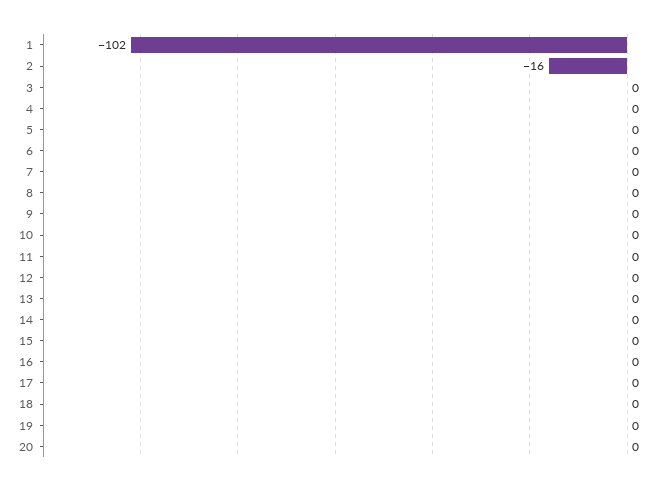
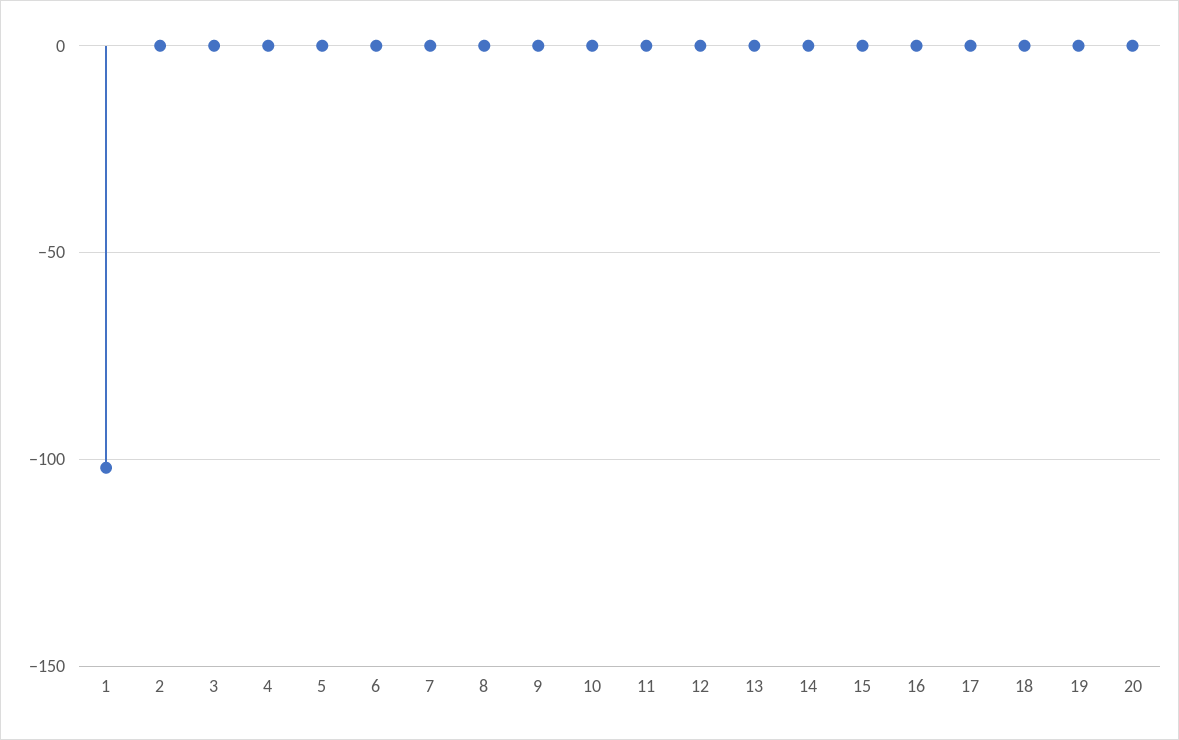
  {
    "1": -102,
-   "2": -16,
+   "2": 0,
    "3": 0,
    "4": 0,
    "5": 0,
    "6": 0,
    "7": 0,
    "8": 0,
    "9": 0,
    "10": 0,
    "11": 0,
    "12": 0,
    "13": 0,
    "14": 0,
    "15": 0,
    "16": 0,
    "17": 0,
    "18": 0,
    "19": 0,
    "20": 0
  }

